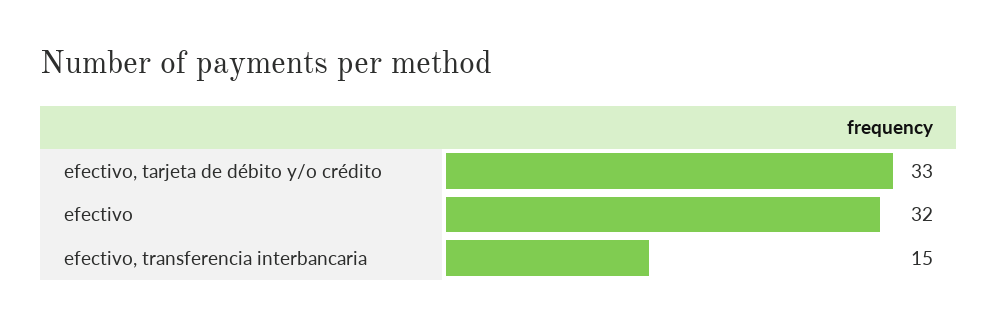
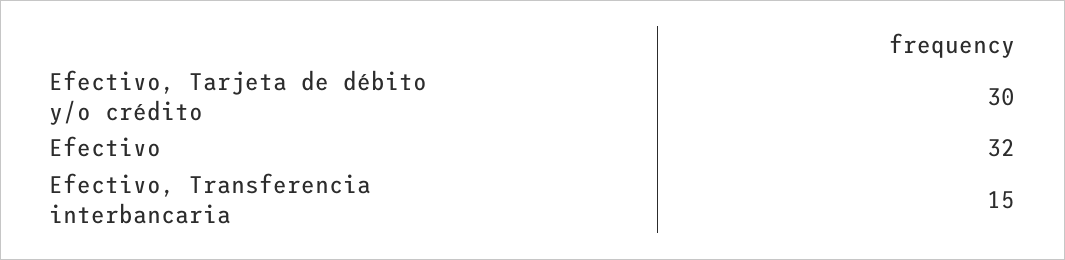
  {
-   "efectivo, tarjeta de débito y/o crédito": 33,
+   "efectivo, tarjeta de débito y/o crédito": 30,
    "efectivo": 32,
    "efectivo, transferencia interbancaria": 15
  }

